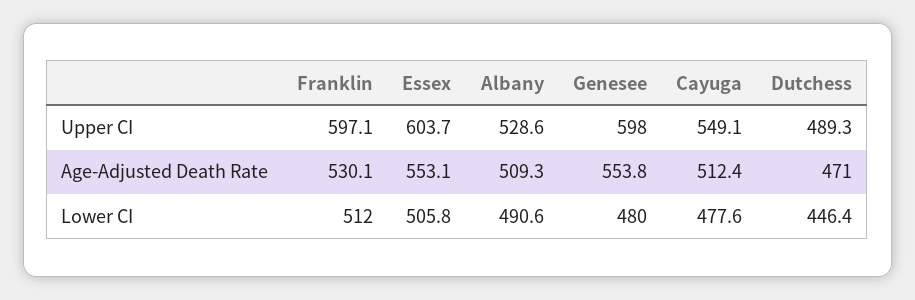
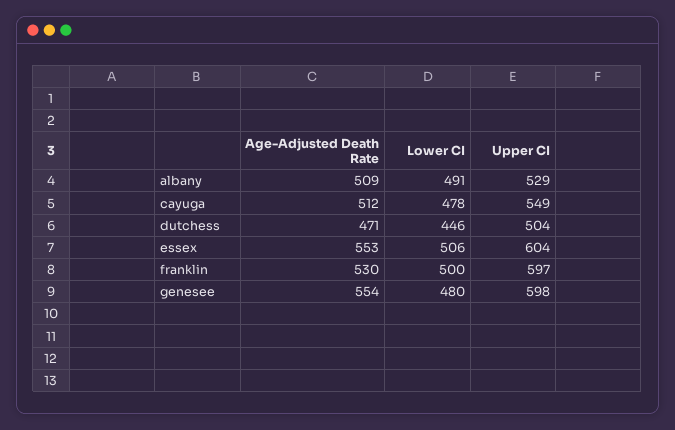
  {
    "Franklin": {
      "Upper CI": 597.1,
      "Age-Adjusted Death Rate": 530.1,
-     "Lower CI": 512
+     "Lower CI": 500
    },
    "Essex": {
      "Upper CI": 603.7,
      "Age-Adjusted Death Rate": 553.1,
      "Lower CI": 505.8
    },
    "Albany": {
      "Upper CI": 528.6,
      "Age-Adjusted Death Rate": 509.3,
      "Lower CI": 490.6
    },
    "Genesee": {
      "Upper CI": 598,
      "Age-Adjusted Death Rate": 553.8,
      "Lower CI": 480
    },
    "Cayuga": {
      "Upper CI": 549.1,
      "Age-Adjusted Death Rate": 512.4,
      "Lower CI": 477.6
    },
    "Dutchess": {
-     "Upper CI": 489.3,
+     "Upper CI": 504,
      "Age-Adjusted Death Rate": 471,
      "Lower CI": 446.4
    }
  }

